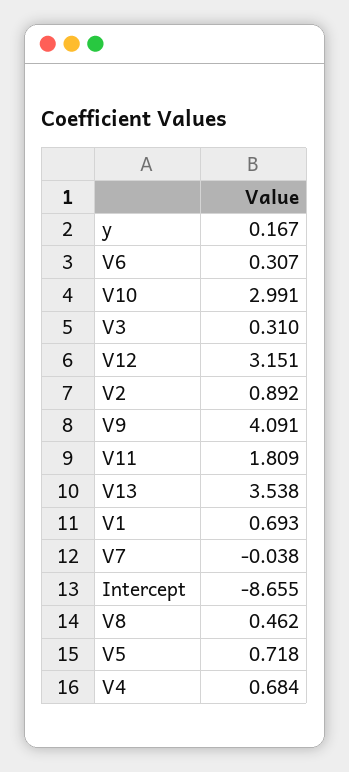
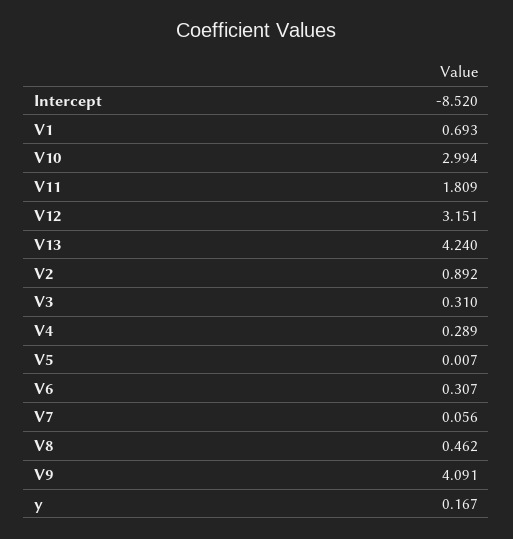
  {
    "y": 0.167,
    "V6": 0.307,
-   "V10": 2.991,
+   "V10": 2.994,
    "V3": 0.31,
    "V12": 3.151,
    "V2": 0.892,
    "V9": 4.091,
    "V11": 1.809,
-   "V13": 3.538,
+   "V13": 4.24,
    "V1": 0.693,
-   "V7": -0.038,
+   "V7": 0.056,
-   "Intercept": -8.655,
+   "Intercept": -8.52,
    "V8": 0.462,
-   "V5": 0.718,
+   "V5": 0.007,
-   "V4": 0.684
+   "V4": 0.289
  }

